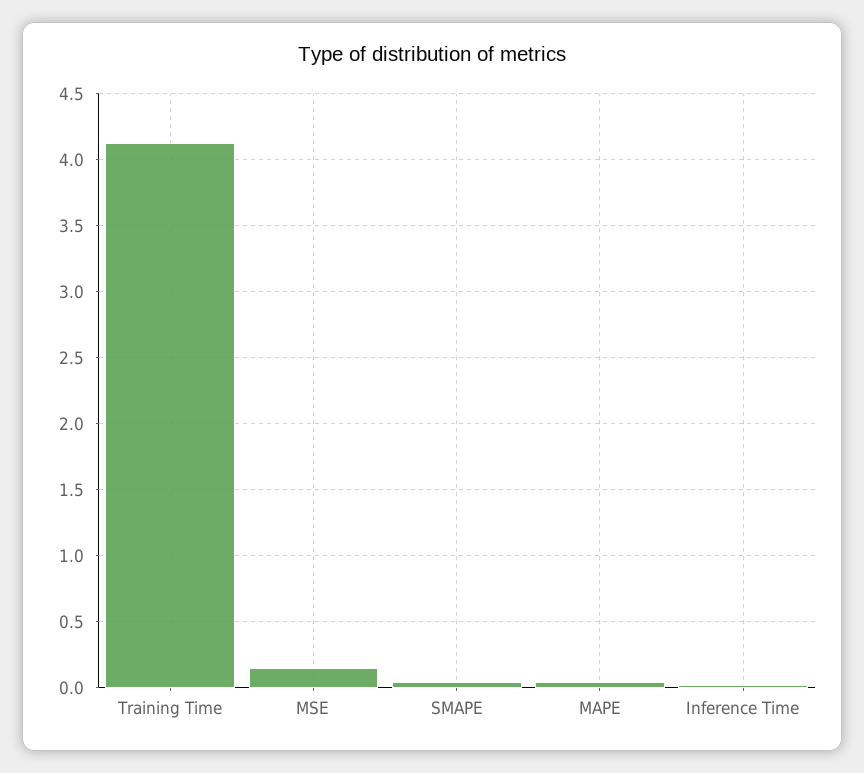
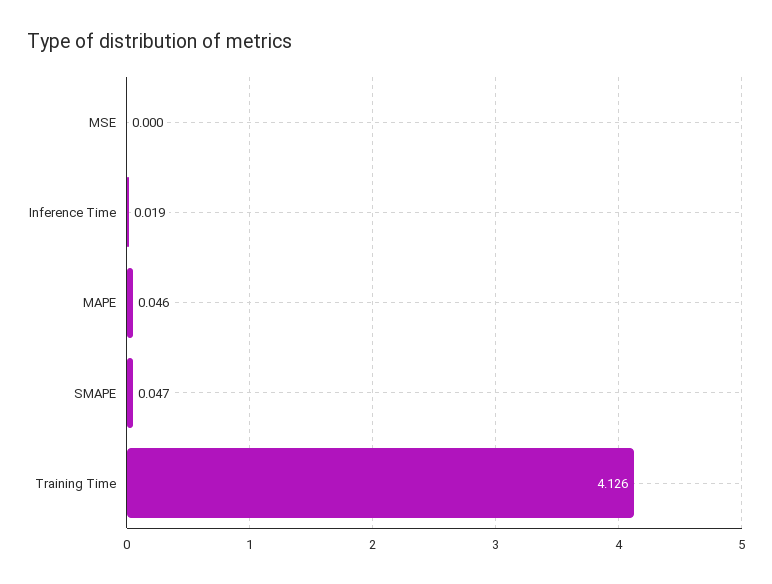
  {
    "Training Time": 4.126,
-   "MSE": 0.15,
+   "MSE": 0,
    "SMAPE": 0.047,
    "MAPE": 0.046,
    "Inference Time": 0.019
  }

